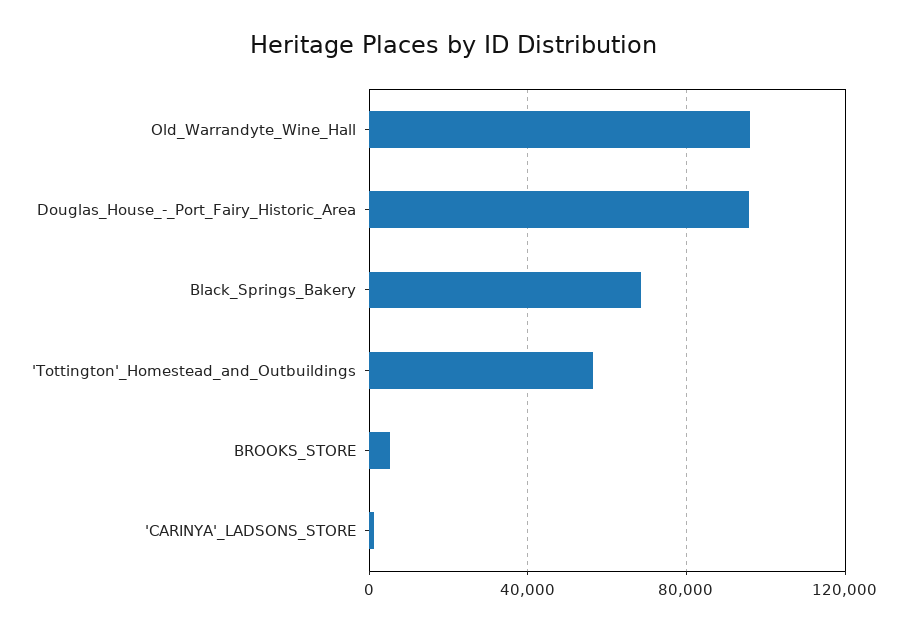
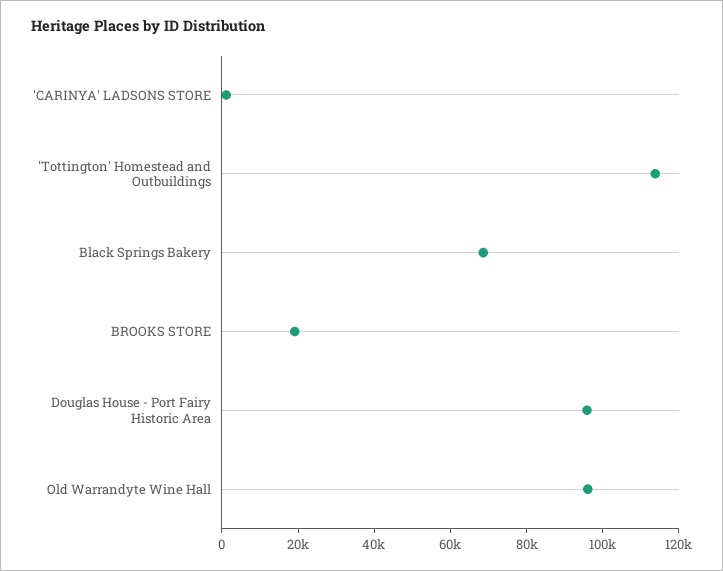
  {
    "Old_Warrandyte_Wine_Hall": 95000,
    "Douglas_House_-_Port_Fairy_Historic_Area": 95000,
    "Black_Springs_Bakery": 70000,
-   "'Tottington'_Homestead_and_Outbuildings": 55000,
+   "'Tottington'_Homestead_and_Outbuildings": 115000,
-   "BROOKS_STORE": 5000,
+   "BROOKS_STORE": 20000,
    "'CARINYA'_LADSONS_STORE": 0
  }

